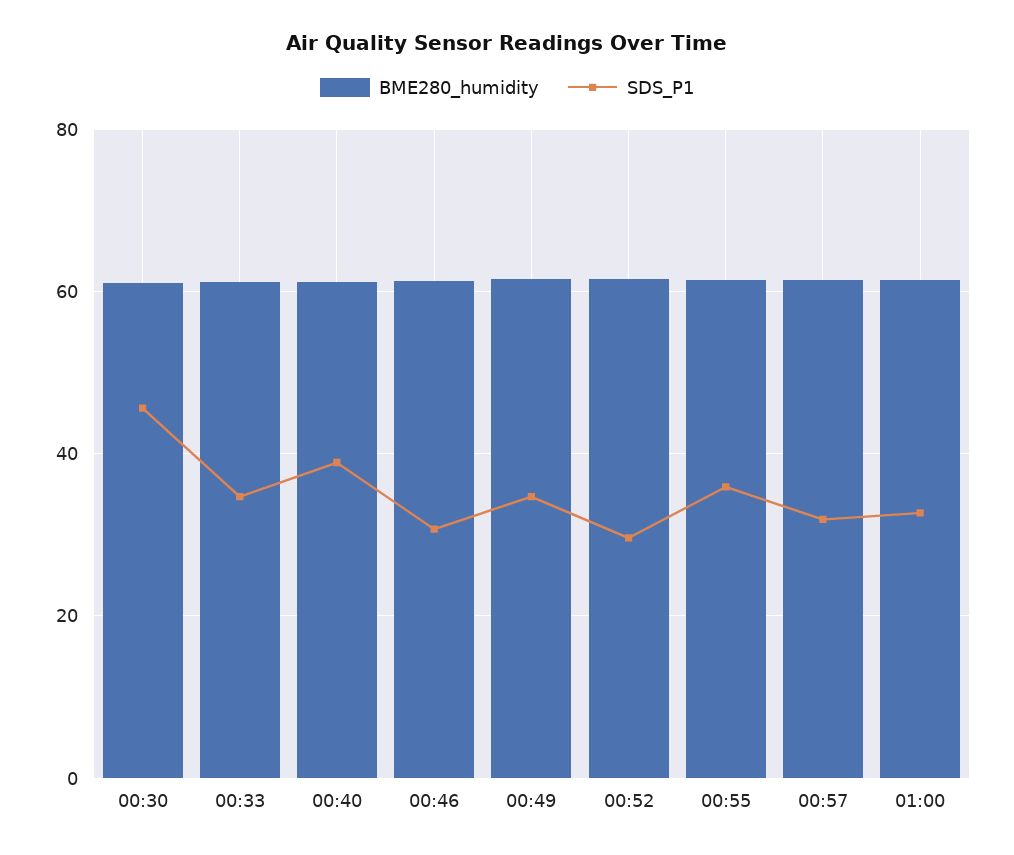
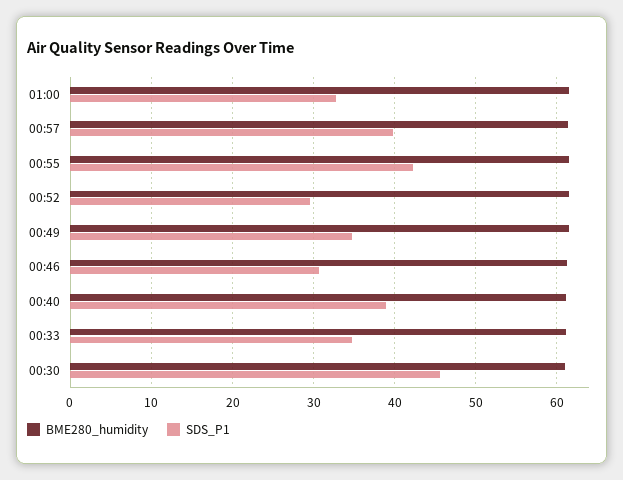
  {
    "BME280_humidity": {
      "00:30": 61,
      "00:33": 61,
      "00:40": 61,
      "00:46": 61,
      "00:49": 62,
      "00:52": 61,
      "00:55": 61,
      "00:57": 61,
      "01:00": 61
    },
    "SDS_P1": {
      "00:30": 46,
      "00:33": 35,
      "00:40": 39,
      "00:46": 31,
      "00:49": 35,
      "00:52": 30,
-     "00:55": 36,
+     "00:55": 42,
-     "00:57": 32,
+     "00:57": 40,
      "01:00": 33
    }
  }

